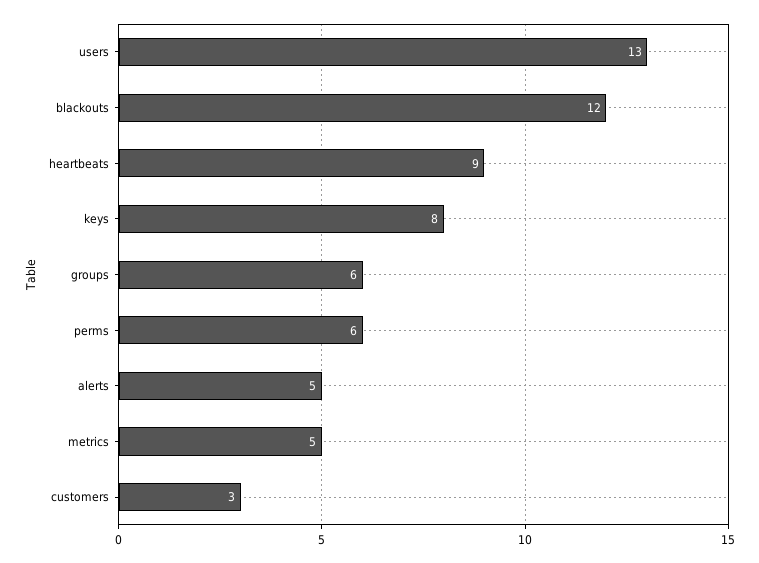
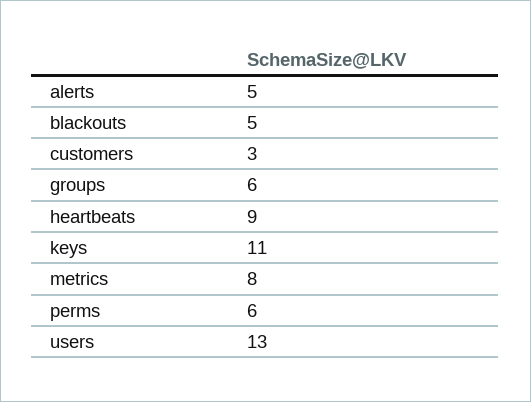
  {
    "users": 13,
-   "blackouts": 12,
+   "blackouts": 5,
    "heartbeats": 9,
-   "keys": 8,
+   "keys": 11,
    "groups": 6,
    "perms": 6,
    "alerts": 5,
-   "metrics": 5,
+   "metrics": 8,
    "customers": 3
  }

